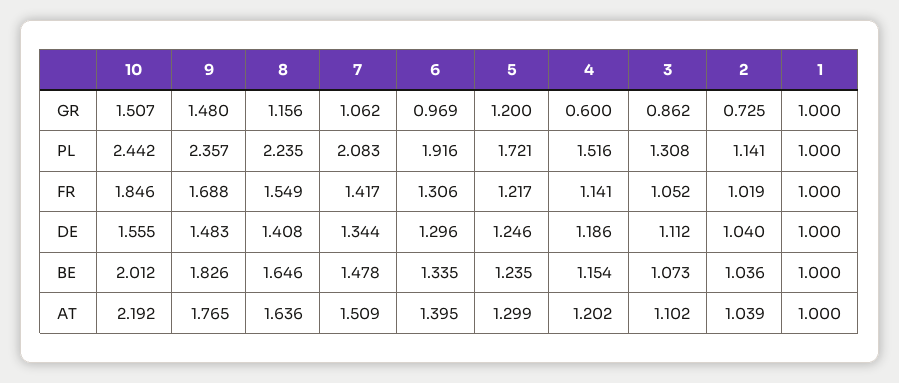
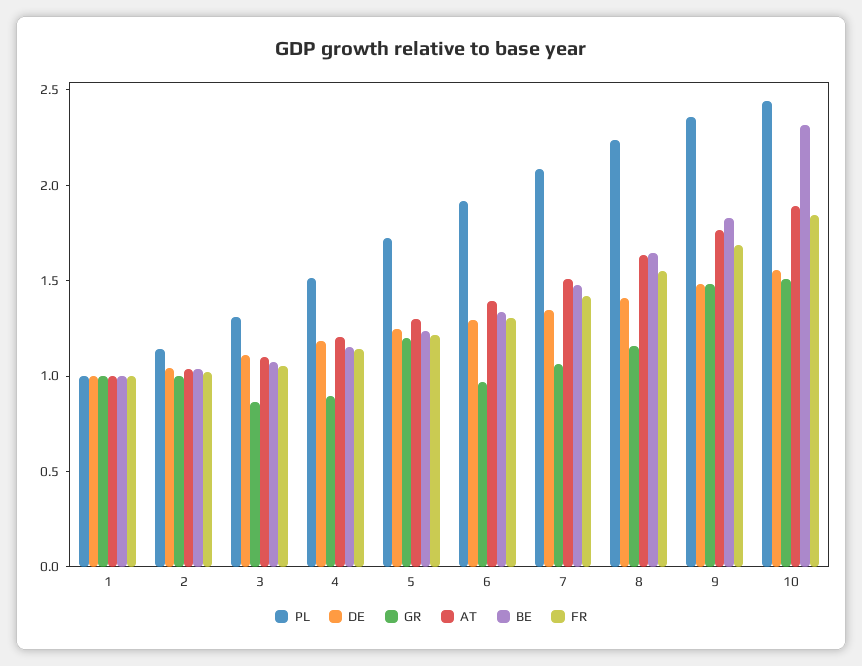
  {
    "GR": {
      "10": 1.507,
      "9": 1.48,
      "8": 1.156,
      "7": 1.062,
      "6": 0.969,
      "5": 1.2,
-     "4": 0.6,
+     "4": 0.9,
      "3": 0.862,
-     "2": 0.725,
+     "2": 1,
      "1": 1
    },
    "PL": {
      "10": 2.442,
      "9": 2.357,
      "8": 2.235,
      "7": 2.083,
      "6": 1.916,
      "5": 1.721,
      "4": 1.516,
      "3": 1.308,
      "2": 1.141,
      "1": 1
    },
    "FR": {
      "10": 1.846,
      "9": 1.688,
      "8": 1.549,
      "7": 1.417,
      "6": 1.306,
      "5": 1.217,
      "4": 1.141,
      "3": 1.052,
      "2": 1.019,
      "1": 1
    },
    "DE": {
      "10": 1.555,
      "9": 1.483,
      "8": 1.408,
      "7": 1.344,
      "6": 1.296,
      "5": 1.246,
      "4": 1.186,
      "3": 1.112,
      "2": 1.04,
      "1": 1
    },
    "BE": {
-     "10": 2.012,
+     "10": 2.3,
      "9": 1.826,
      "8": 1.646,
      "7": 1.478,
      "6": 1.335,
      "5": 1.235,
      "4": 1.154,
      "3": 1.073,
      "2": 1.036,
      "1": 1
    },
    "AT": {
-     "10": 2.192,
+     "10": 1.9,
      "9": 1.765,
      "8": 1.636,
      "7": 1.509,
      "6": 1.395,
      "5": 1.299,
      "4": 1.202,
      "3": 1.102,
      "2": 1.039,
      "1": 1
    }
  }

